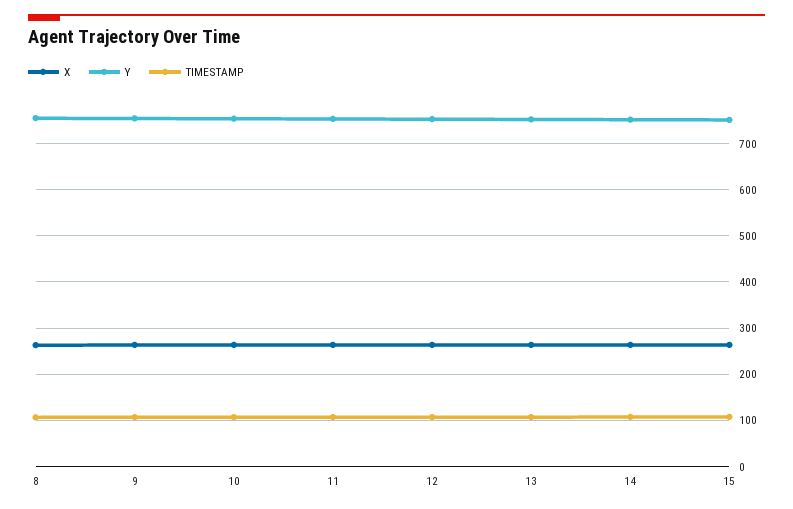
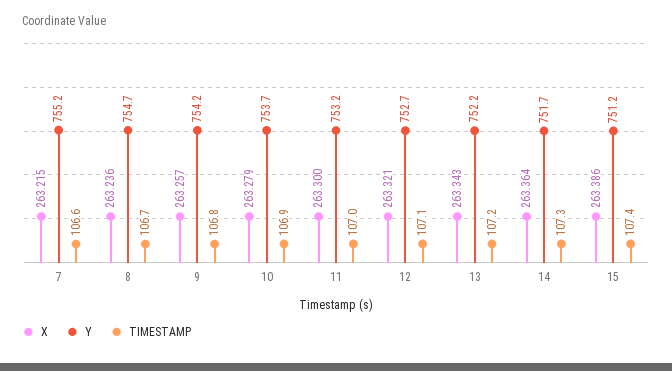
  {
    "X": {
      "8": 263.236,
      "9": 263.257,
      "10": 263.279,
      "11": 263.3,
      "12": 263.321,
      "13": 263.343,
      "14": 263.364,
-     "15": 263.386
+     "15": 263.386,
+     "7": 263.215
    },
    "Y": {
      "8": 754.7,
      "9": 754.2,
      "10": 753.7,
      "11": 753.2,
      "12": 752.7,
      "13": 752.2,
      "14": 751.7,
-     "15": 751.2
+     "15": 751.2,
+     "7": 755.2
    },
    "TIMESTAMP": {
      "8": 106.7,
      "9": 106.8,
      "10": 106.9,
      "11": 107,
      "12": 107.1,
      "13": 107.2,
      "14": 107.3,
-     "15": 107.4
+     "15": 107.4,
+     "7": 106.6
    }
  }

